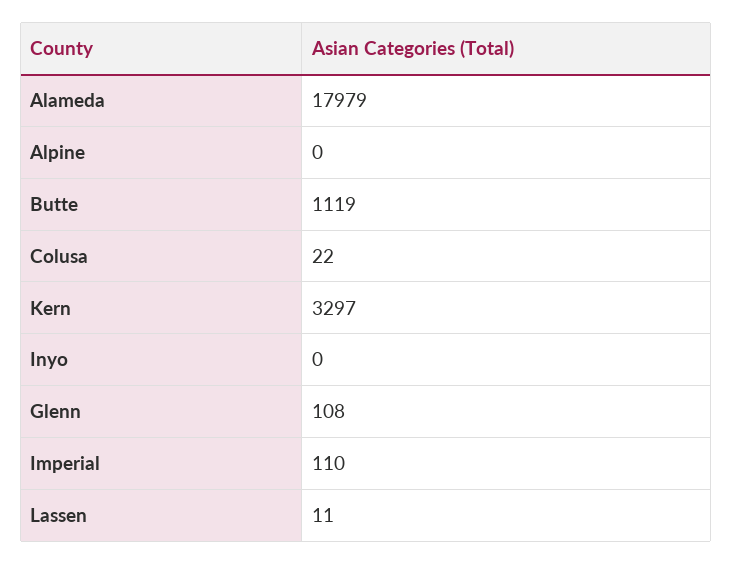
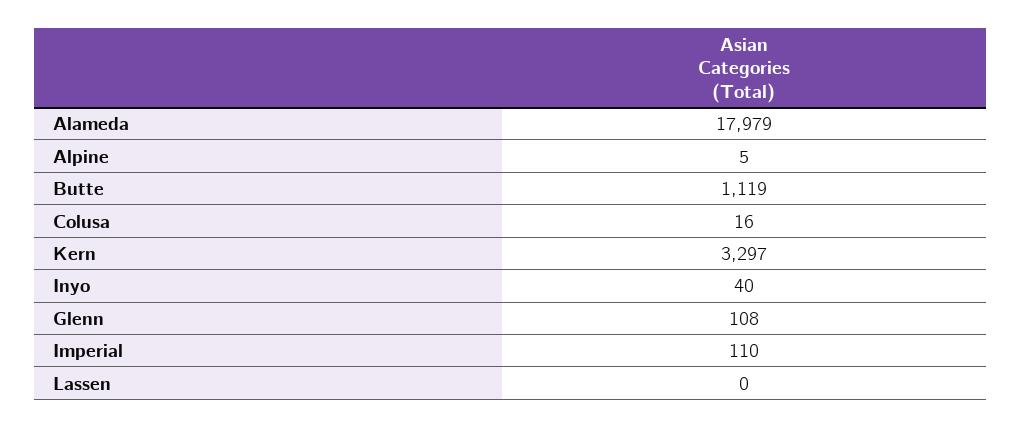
  {
    "Alameda": 17979,
-   "Alpine": 0,
+   "Alpine": 5,
    "Butte": 1119,
-   "Colusa": 22,
+   "Colusa": 16,
    "Kern": 3297,
-   "Inyo": 0,
+   "Inyo": 40,
    "Glenn": 108,
    "Imperial": 110,
-   "Lassen": 11
+   "Lassen": 0
  }

